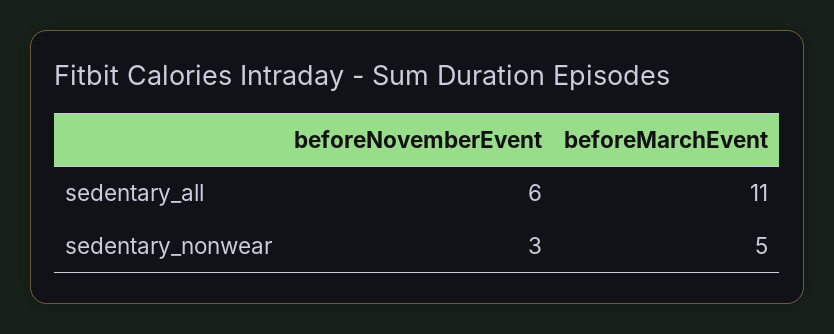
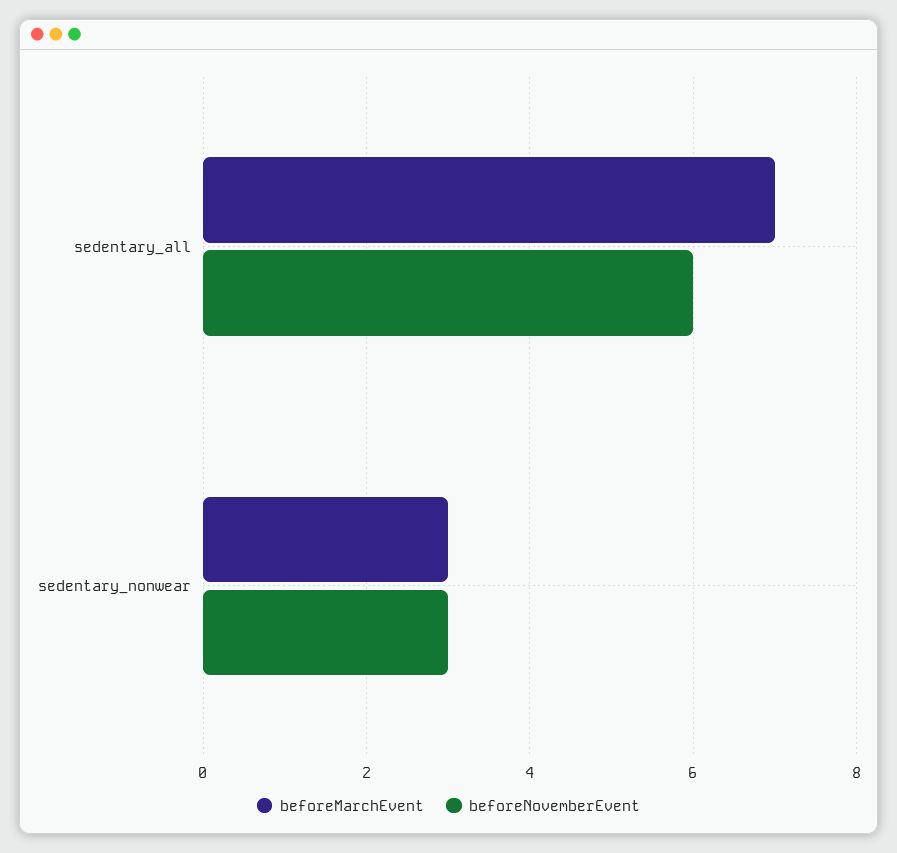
  {
    "beforeNovemberEvent": {
      "sedentary_all": 6,
      "sedentary_nonwear": 3
    },
    "beforeMarchEvent": {
-     "sedentary_all": 11,
+     "sedentary_all": 7,
-     "sedentary_nonwear": 5
+     "sedentary_nonwear": 3
    }
  }

